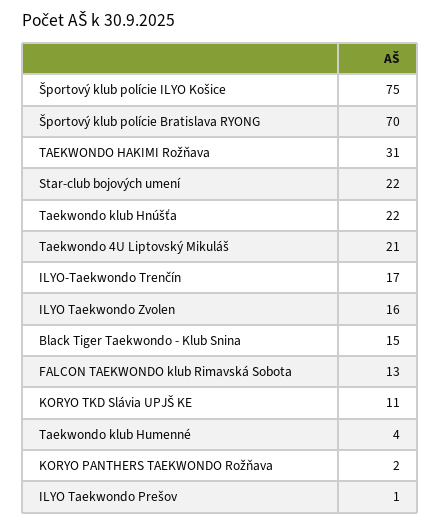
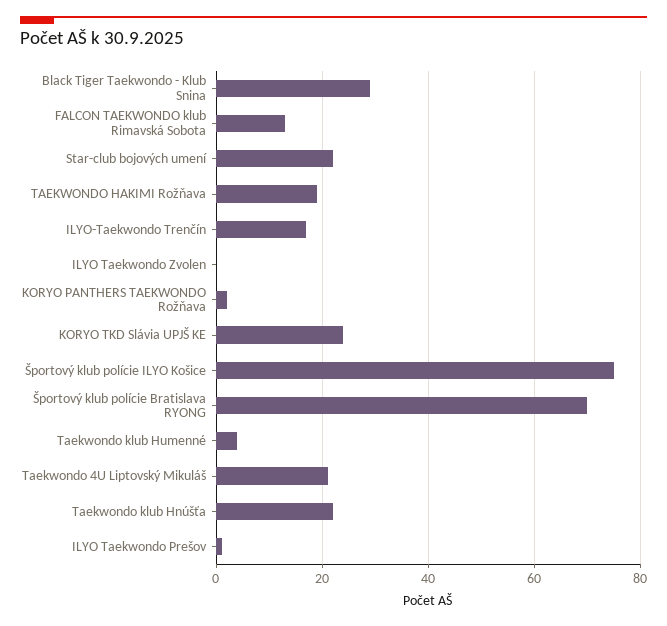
  {
    "Športový klub polície ILYO Košice": 75,
    "Športový klub polície Bratislava RYONG": 70,
-   "TAEKWONDO HAKIMI Rožňava": 31,
+   "TAEKWONDO HAKIMI Rožňava": 20,
    "Star-club bojových umení": 22,
    "Taekwondo klub Hnúšťa": 22,
    "Taekwondo 4U Liptovský Mikuláš": 21,
    "ILYO-Taekwondo Trenčín": 17,
-   "ILYO Taekwondo Zvolen": 16,
+   "ILYO Taekwondo Zvolen": 0,
-   "Black Tiger Taekwondo - Klub Snina": 15,
+   "Black Tiger Taekwondo - Klub Snina": 30,
    "FALCON TAEKWONDO klub Rimavská Sobota": 13,
-   "KORYO TKD Slávia UPJŠ KE": 11,
+   "KORYO TKD Slávia UPJŠ KE": 25,
    "Taekwondo klub Humenné": 4,
    "KORYO PANTHERS TAEKWONDO Rožňava": 2,
    "ILYO Taekwondo Prešov": 1
  }

